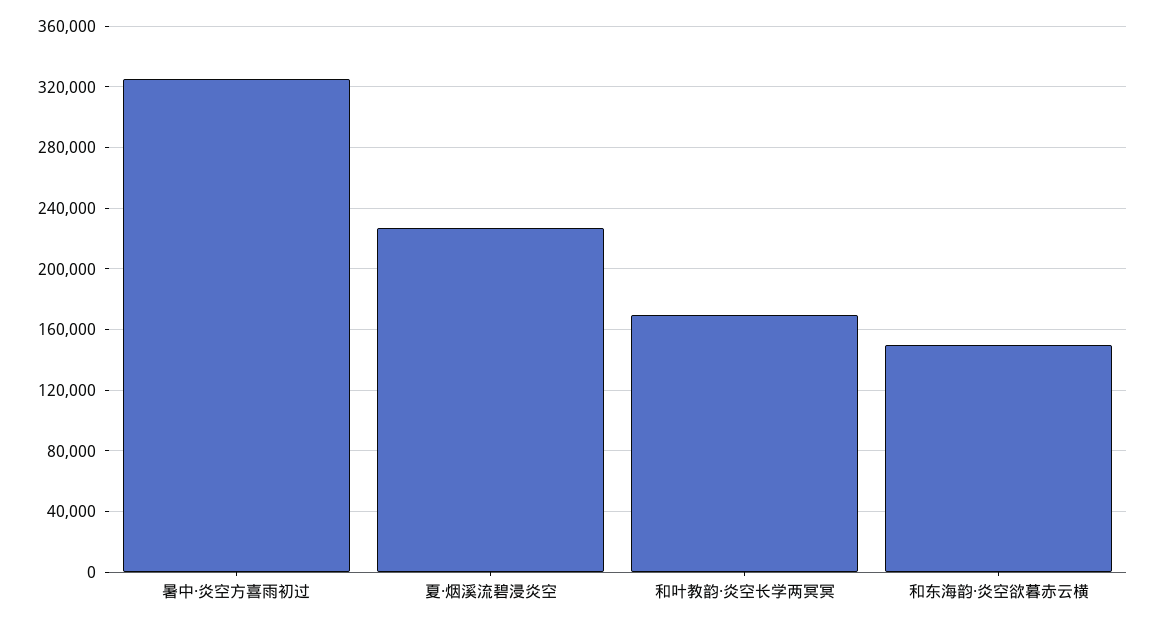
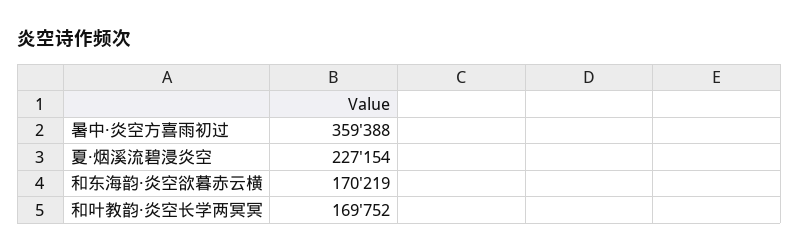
  {
-   "暑中·炎空方喜雨初过": 325000,
+   "暑中·炎空方喜雨初过": 359388,
    "夏·烟溪流碧浸炎空": 227154,
    "和叶教韵·炎空长学两冥冥": 169752,
-   "和东海韵·炎空欲暮赤云横": 150000
+   "和东海韵·炎空欲暮赤云横": 170219
  }

